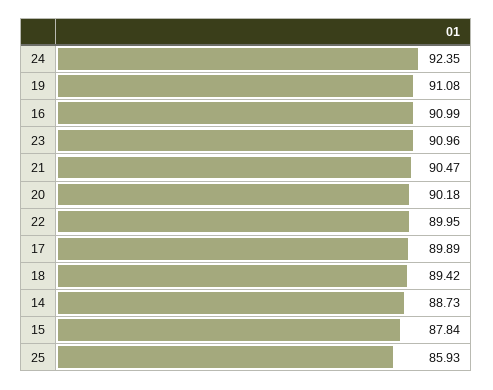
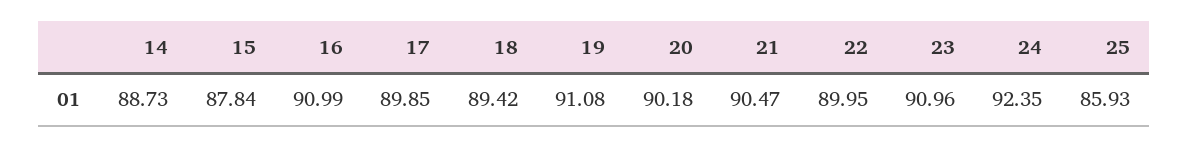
  {
    "24": 92.35,
    "19": 91.08,
    "16": 90.99,
    "23": 90.96,
    "21": 90.47,
    "20": 90.18,
    "22": 89.95,
-   "17": 89.89,
+   "17": 89.85,
    "18": 89.42,
    "14": 88.73,
    "15": 87.84,
    "25": 85.93
  }

